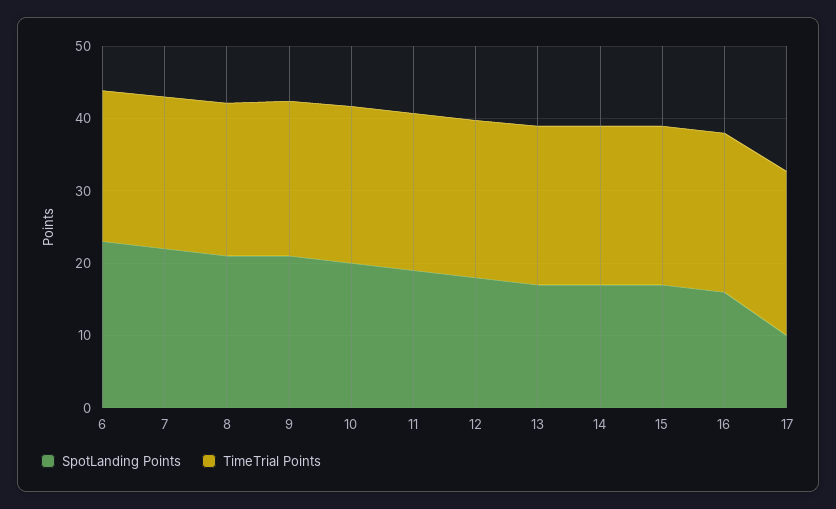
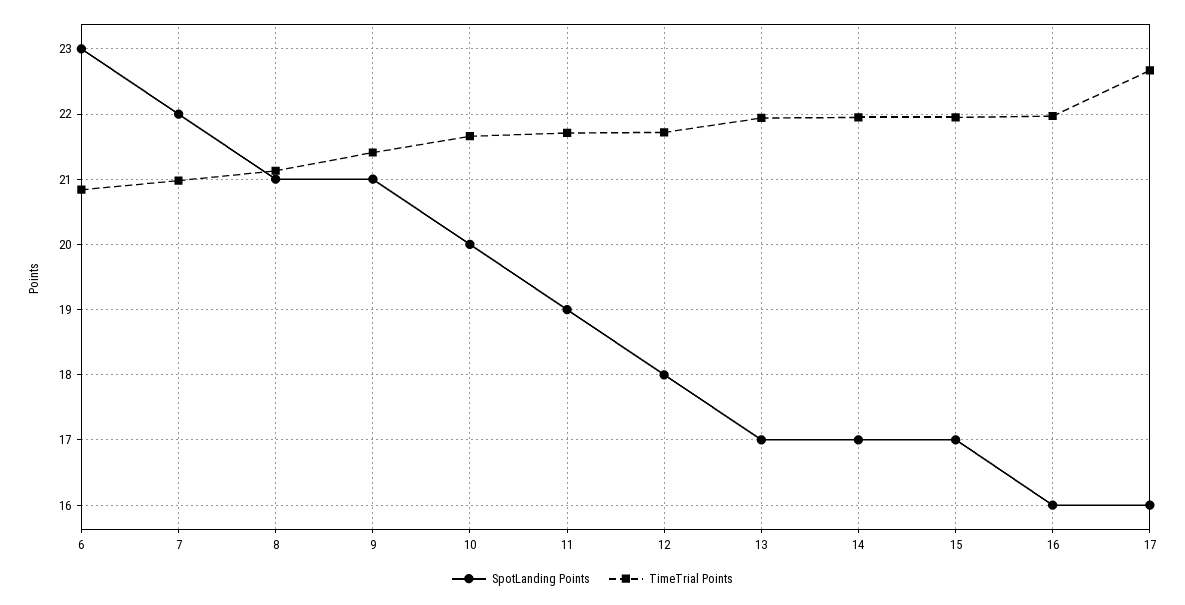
  {
    "SpotLanding Points": {
      "6": 23,
      "7": 22,
      "8": 21,
      "9": 21,
      "10": 20,
      "11": 19,
      "12": 18,
      "13": 17,
      "14": 17,
      "15": 17,
      "16": 16,
-     "17": 10
+     "17": 16
    },
    "TimeTrial Points": {
      "6": 20.8,
      "7": 21,
      "8": 21.1,
      "9": 21.4,
      "10": 21.7,
      "11": 21.7,
      "12": 21.7,
      "13": 21.9,
      "14": 22,
      "15": 22,
      "16": 22,
      "17": 22.7
    }
  }

